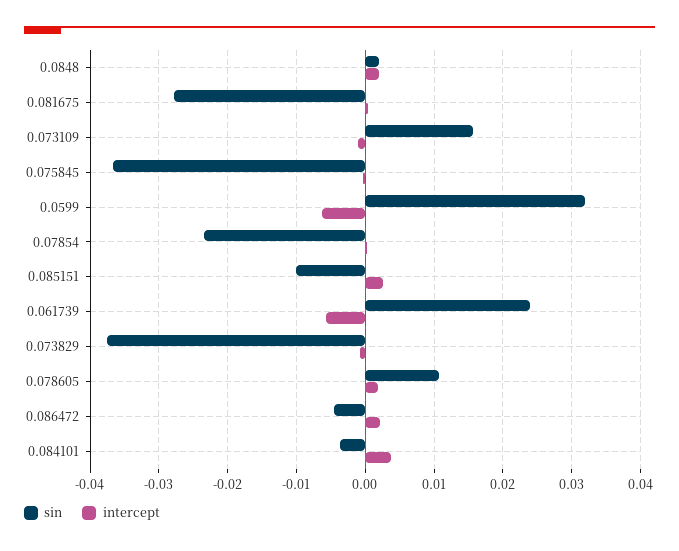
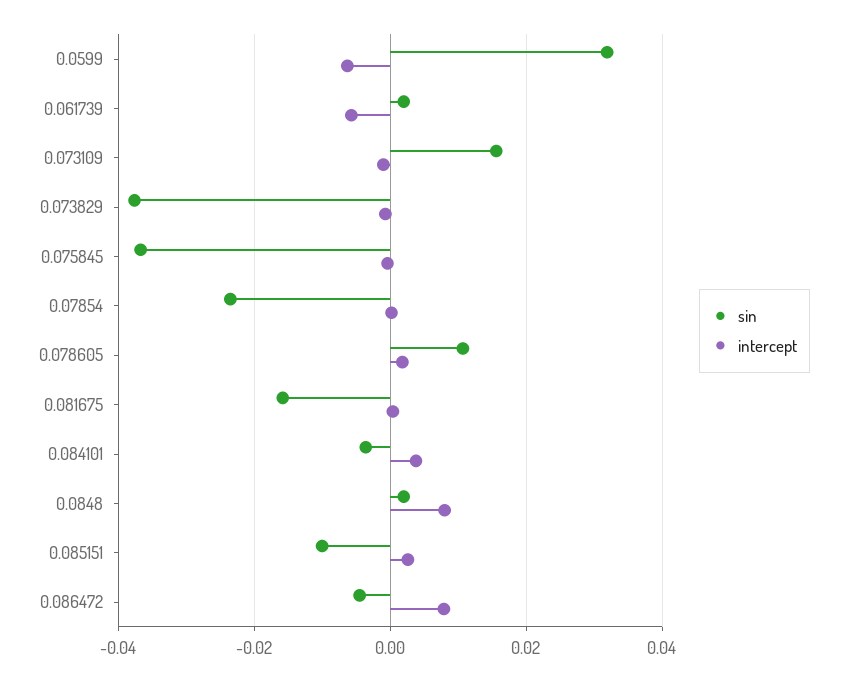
  {
    "sin": {
      "0.0848": 0.002,
-     "0.081675": -0.028,
+     "0.081675": -0.016,
      "0.073109": 0.016,
      "0.075845": -0.037,
      "0.0599": 0.032,
      "0.07854": -0.024,
      "0.085151": -0.01,
-     "0.061739": 0.024,
+     "0.061739": 0.002,
      "0.073829": -0.038,
      "0.078605": 0.011,
      "0.086472": -0.005,
      "0.084101": -0.004
    },
    "intercept": {
-     "0.0848": 0.002,
+     "0.0848": 0.008,
      "0.081675": 0,
      "0.073109": -0.001,
      "0.075845": 0,
      "0.0599": -0.006,
      "0.07854": 0,
      "0.085151": 0.003,
      "0.061739": -0.006,
      "0.073829": -0.001,
      "0.078605": 0.002,
-     "0.086472": 0.002,
+     "0.086472": 0.008,
      "0.084101": 0.004
    }
  }

